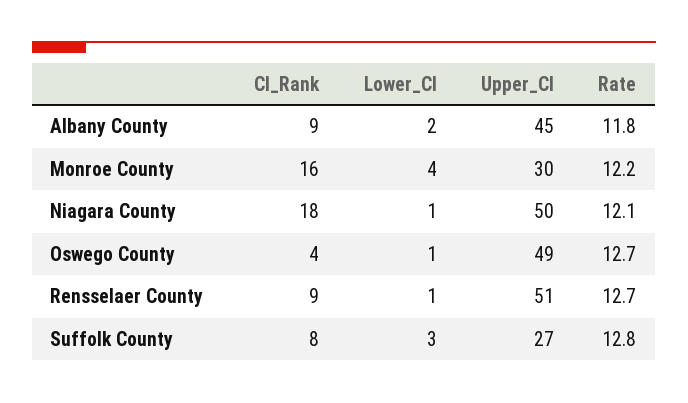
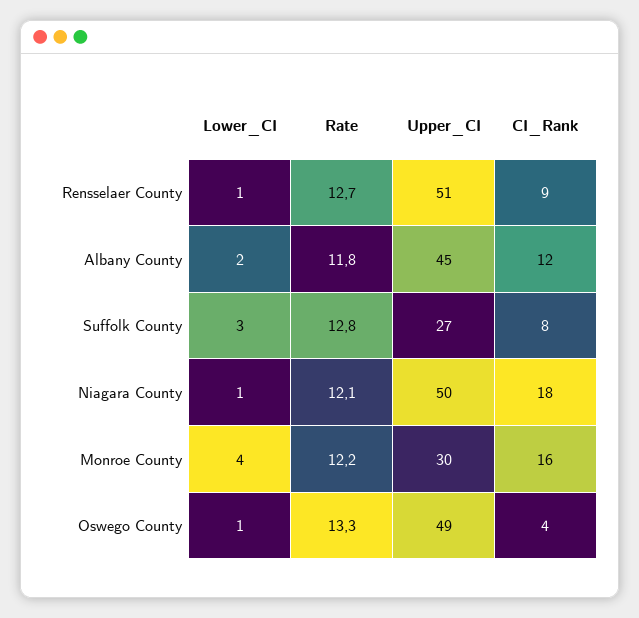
  {
    "CI_Rank": {
-     "Albany County": 9,
+     "Albany County": 12,
      "Monroe County": 16,
      "Niagara County": 18,
      "Oswego County": 4,
      "Rensselaer County": 9,
      "Suffolk County": 8
    },
    "Lower_CI": {
      "Albany County": 2,
      "Monroe County": 4,
      "Niagara County": 1,
      "Oswego County": 1,
      "Rensselaer County": 1,
      "Suffolk County": 3
    },
    "Upper_CI": {
      "Albany County": 45,
      "Monroe County": 30,
      "Niagara County": 50,
      "Oswego County": 49,
      "Rensselaer County": 51,
      "Suffolk County": 27
    },
    "Rate": {
      "Albany County": 11.8,
      "Monroe County": 12.2,
      "Niagara County": 12.1,
-     "Oswego County": 12.7,
+     "Oswego County": 13.3,
      "Rensselaer County": 12.7,
      "Suffolk County": 12.8
    }
  }

